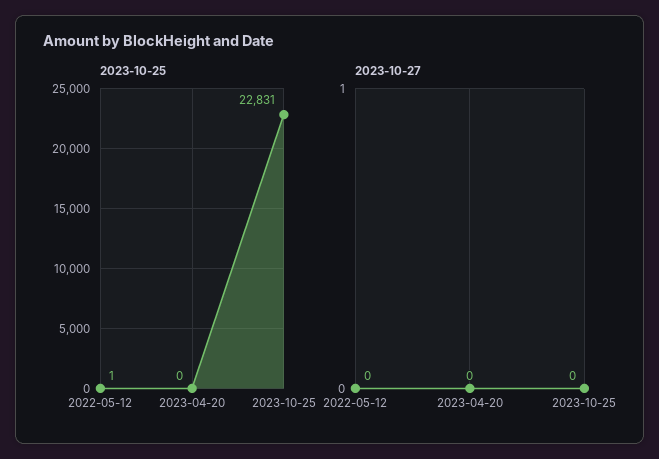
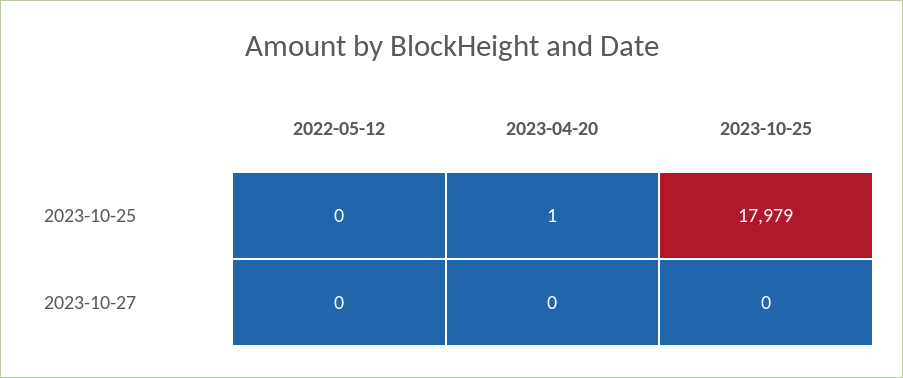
  {
    "2023-10-25": {
-     "2022-05-12": 1,
+     "2022-05-12": 0,
-     "2023-04-20": 0,
+     "2023-04-20": 1,
-     "2023-10-25": 22831
+     "2023-10-25": 17979
    },
    "2023-10-27": {
      "2022-05-12": 0,
      "2023-04-20": 0,
      "2023-10-25": 0
    }
  }

